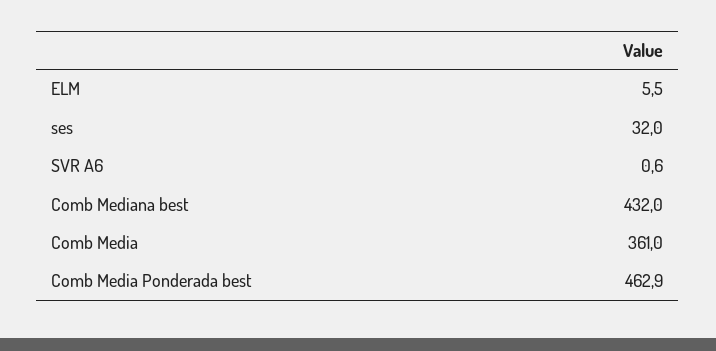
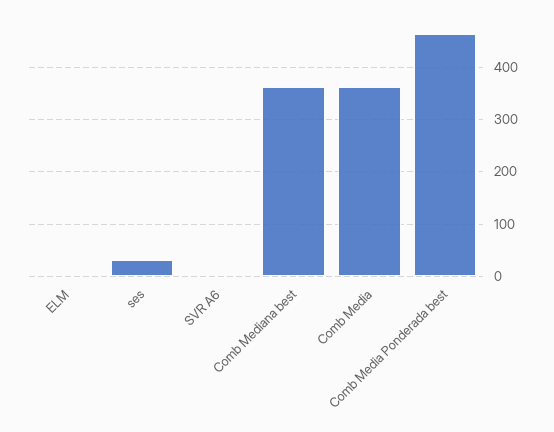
  {
    "ELM": 5.5,
    "ses": 32,
    "SVR A6": 0.6,
-   "Comb Mediana best": 432,
+   "Comb Mediana best": 360,
    "Comb Media": 361,
    "Comb Media Ponderada best": 462.9
  }

